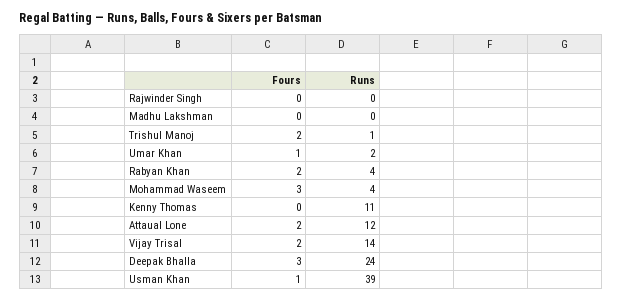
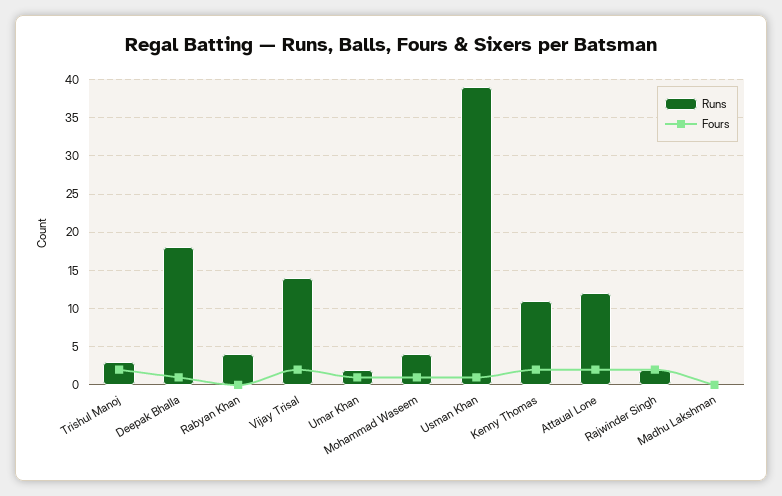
  {
    "Fours": {
-     "Rajwinder Singh": 0,
+     "Rajwinder Singh": 2,
      "Madhu Lakshman": 0,
      "Trishul Manoj": 2,
      "Umar Khan": 1,
-     "Rabyan Khan": 2,
+     "Rabyan Khan": 0,
-     "Mohammad Waseem": 3,
+     "Mohammad Waseem": 1,
-     "Kenny Thomas": 0,
+     "Kenny Thomas": 2,
      "Attaual Lone": 2,
      "Vijay Trisal": 2,
-     "Deepak Bhalla": 3,
+     "Deepak Bhalla": 1,
      "Usman Khan": 1
    },
    "Runs": {
-     "Rajwinder Singh": 0,
+     "Rajwinder Singh": 2,
      "Madhu Lakshman": 0,
-     "Trishul Manoj": 1,
+     "Trishul Manoj": 3,
      "Umar Khan": 2,
      "Rabyan Khan": 4,
      "Mohammad Waseem": 4,
      "Kenny Thomas": 11,
      "Attaual Lone": 12,
      "Vijay Trisal": 14,
-     "Deepak Bhalla": 24,
+     "Deepak Bhalla": 18,
      "Usman Khan": 39
    }
  }

